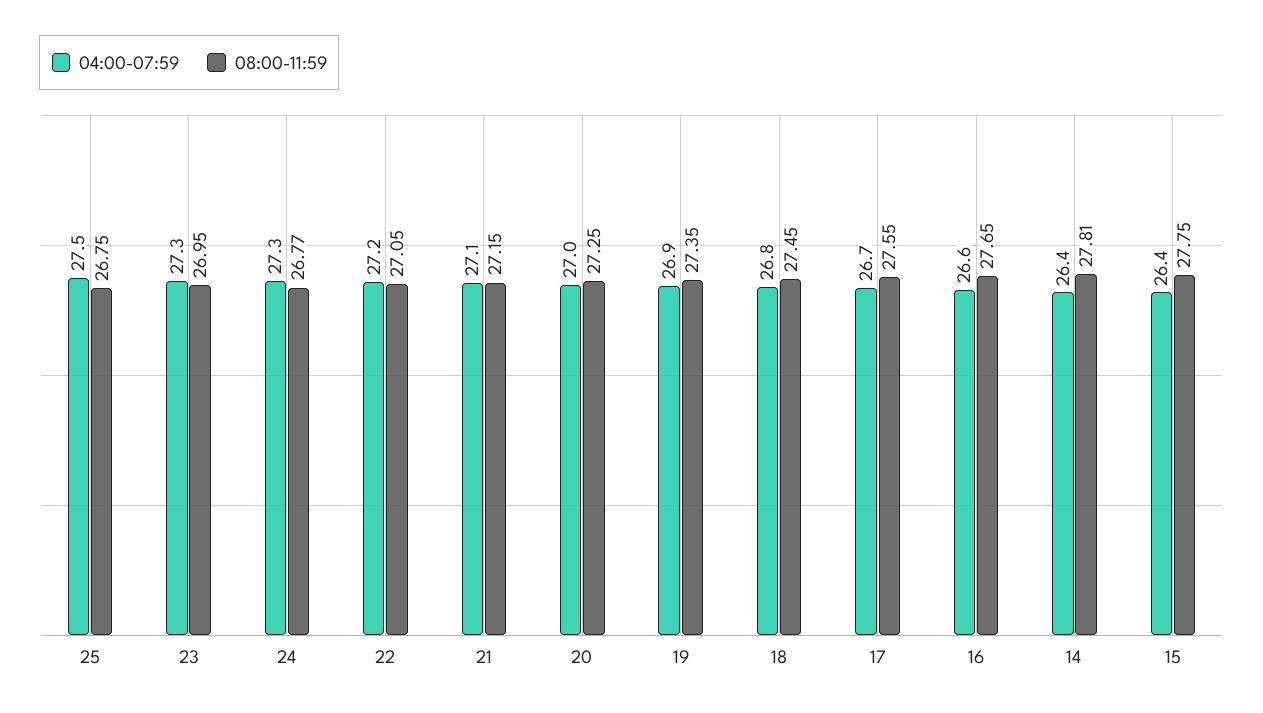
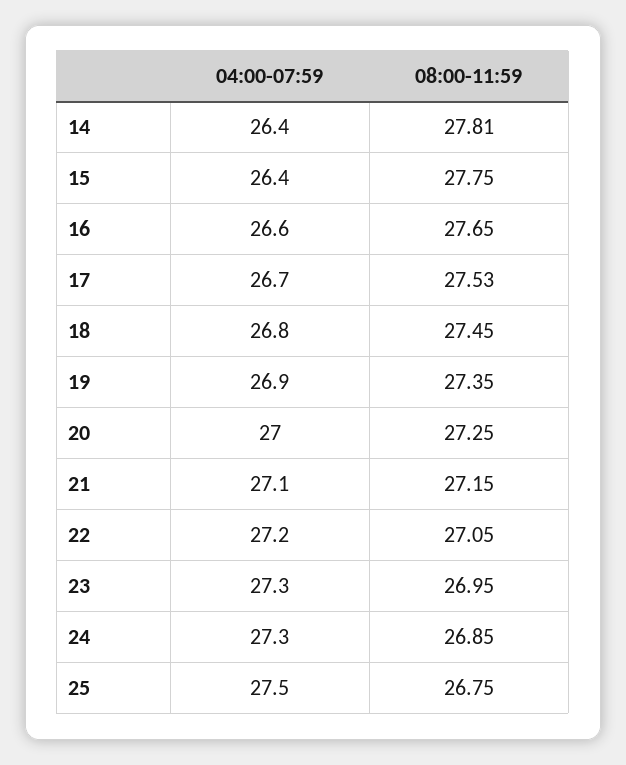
  {
    "04:00-07:59": {
      "25": 27.5,
      "23": 27.3,
      "24": 27.3,
      "22": 27.2,
      "21": 27.1,
      "20": 27,
      "19": 26.9,
      "18": 26.8,
      "17": 26.7,
      "16": 26.6,
      "14": 26.4,
      "15": 26.4
    },
    "08:00-11:59": {
      "25": 26.75,
      "23": 26.95,
-     "24": 26.77,
+     "24": 26.85,
      "22": 27.05,
      "21": 27.15,
      "20": 27.25,
      "19": 27.35,
      "18": 27.45,
-     "17": 27.55,
+     "17": 27.53,
      "16": 27.65,
      "14": 27.81,
      "15": 27.75
    }
  }

